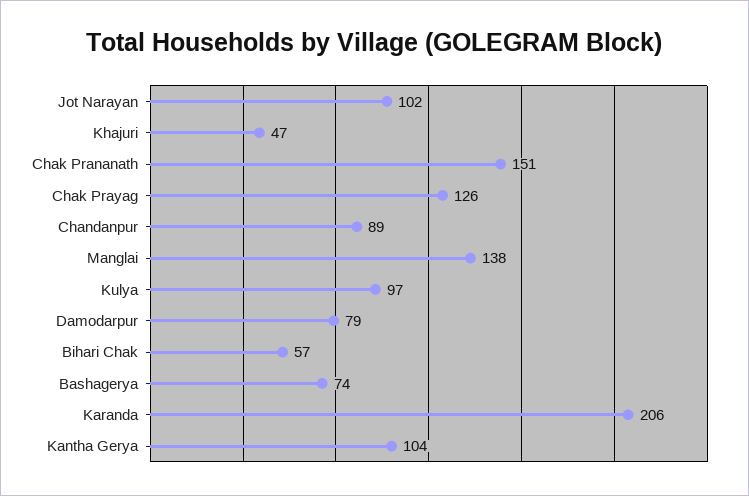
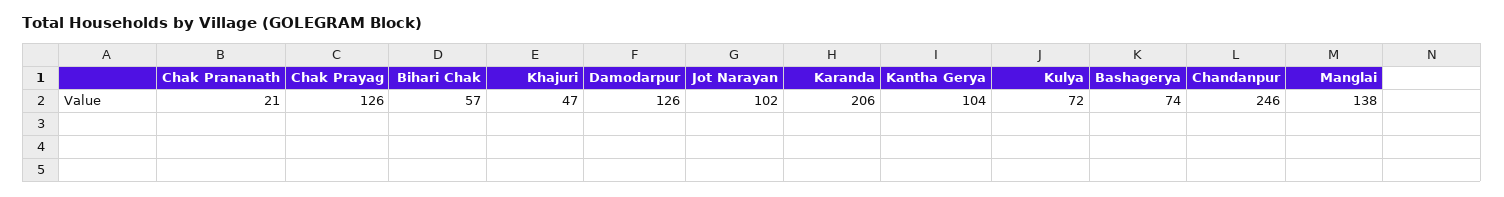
  {
    "Jot Narayan": 102,
    "Khajuri": 47,
-   "Chak Prananath": 151,
+   "Chak Prananath": 21,
    "Chak Prayag": 126,
-   "Chandanpur": 89,
+   "Chandanpur": 246,
    "Manglai": 138,
-   "Kulya": 97,
+   "Kulya": 72,
-   "Damodarpur": 79,
+   "Damodarpur": 126,
    "Bihari Chak": 57,
    "Bashagerya": 74,
    "Karanda": 206,
    "Kantha Gerya": 104
  }

